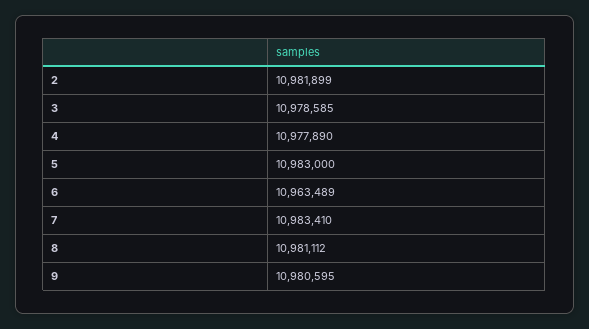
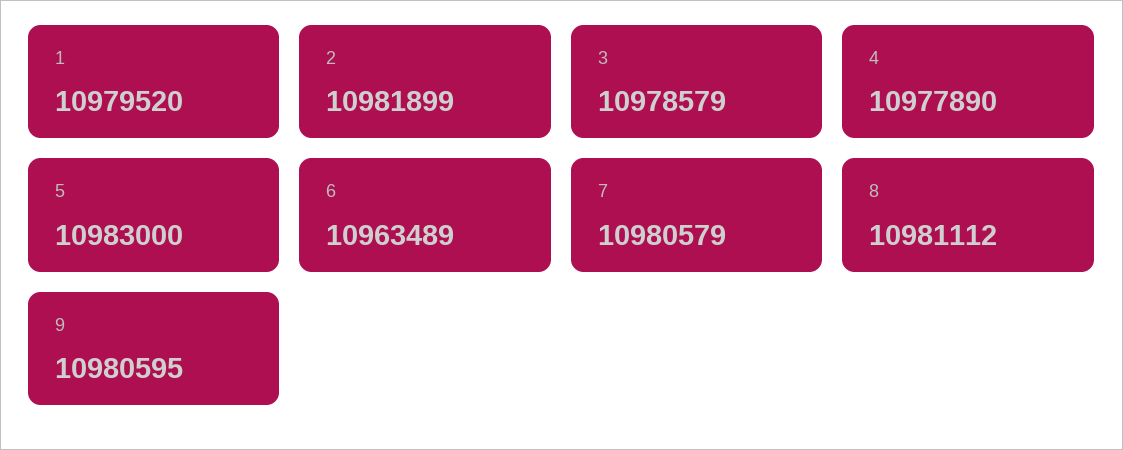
  {
    "2": 10981899,
-   "3": 10978585,
+   "3": 10978579,
    "4": 10977890,
    "5": 10983000,
    "6": 10963489,
-   "7": 10983410,
+   "7": 10980579,
    "8": 10981112,
-   "9": 10980595
+   "9": 10980595,
+   "1": 10979520
  }

